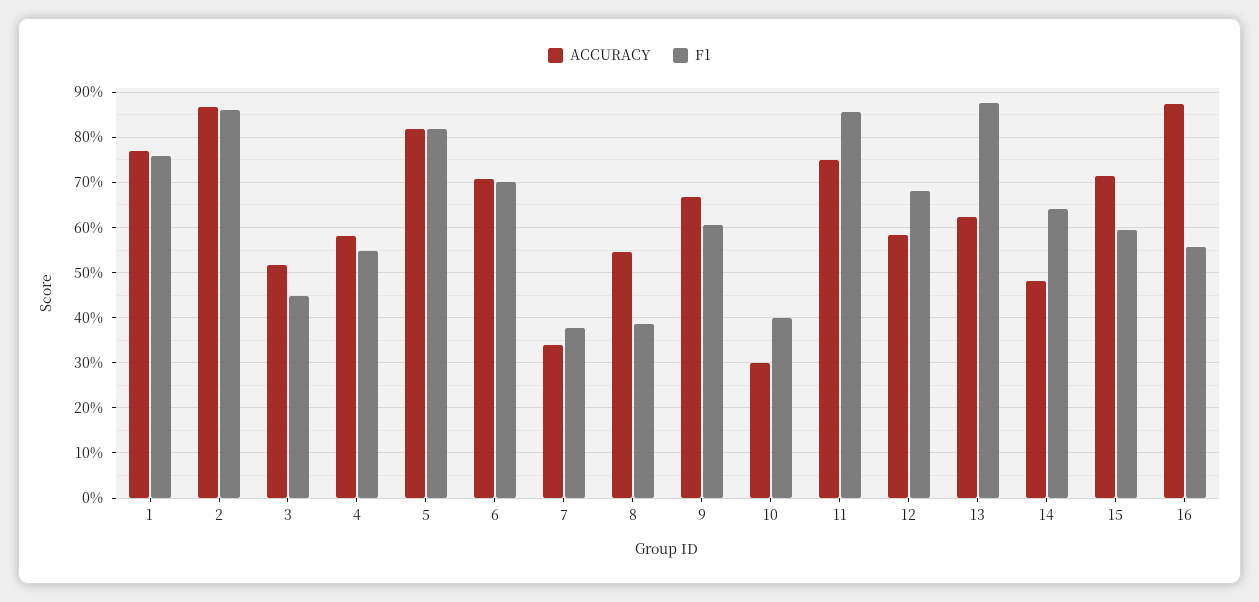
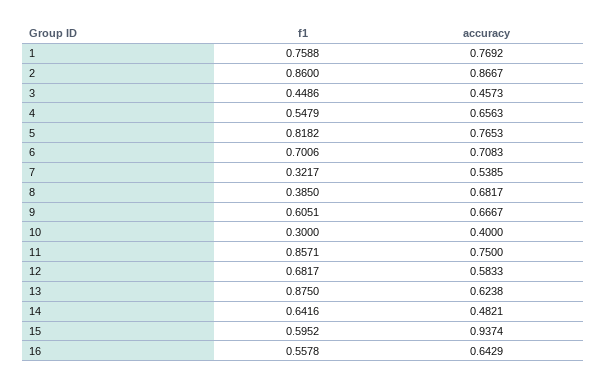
  {
    "ACCURACY": {
      "1": 0.7692,
      "2": 0.8667,
-     "3": 0.52,
+     "3": 0.4573,
-     "4": 0.58,
+     "4": 0.6563,
-     "5": 0.82,
+     "5": 0.7653,
      "6": 0.7083,
-     "7": 0.34,
+     "7": 0.5385,
-     "8": 0.54,
+     "8": 0.6817,
      "9": 0.6667,
-     "10": 0.3,
+     "10": 0.4,
      "11": 0.75,
      "12": 0.5833,
      "13": 0.6238,
      "14": 0.4821,
-     "15": 0.72,
+     "15": 0.9374,
-     "16": 0.88
+     "16": 0.6429
    },
    "F1": {
      "1": 0.7588,
      "2": 0.86,
      "3": 0.4486,
      "4": 0.5479,
      "5": 0.8182,
      "6": 0.7006,
-     "7": 0.38,
+     "7": 0.3217,
      "8": 0.385,
      "9": 0.6051,
-     "10": 0.4,
+     "10": 0.3,
      "11": 0.8571,
      "12": 0.6817,
      "13": 0.875,
      "14": 0.6416,
      "15": 0.5952,
      "16": 0.5578
    }
  }

